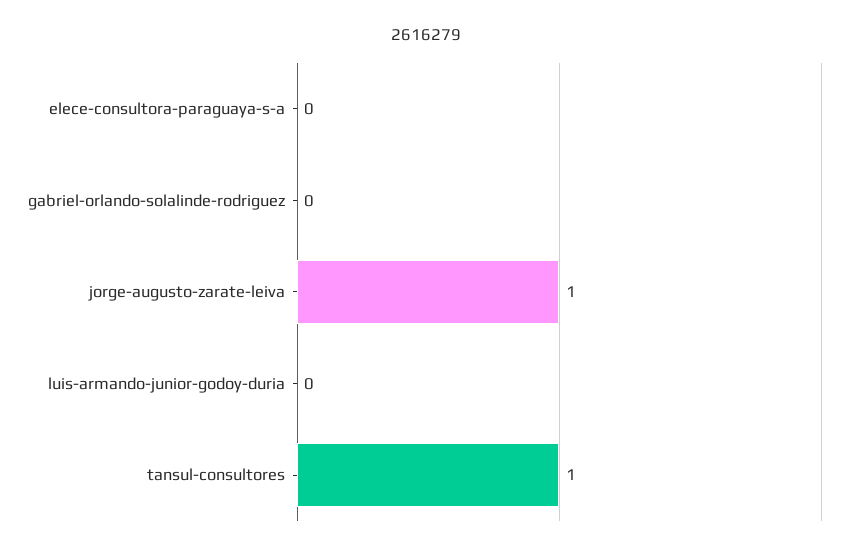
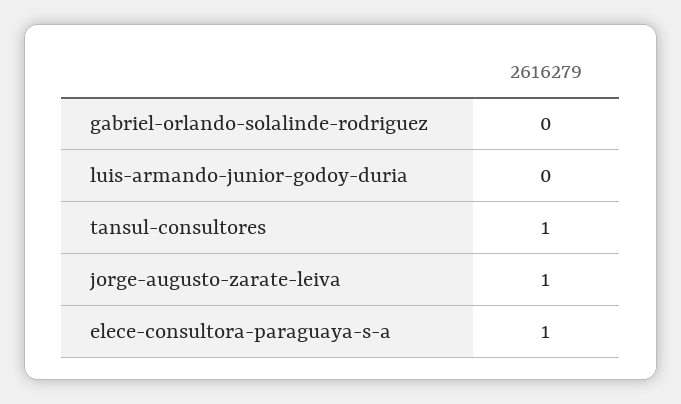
  {
-   "elece-consultora-paraguaya-s-a": 0,
+   "elece-consultora-paraguaya-s-a": 1,
    "gabriel-orlando-solalinde-rodriguez": 0,
    "jorge-augusto-zarate-leiva": 1,
    "luis-armando-junior-godoy-duria": 0,
    "tansul-consultores": 1
  }

